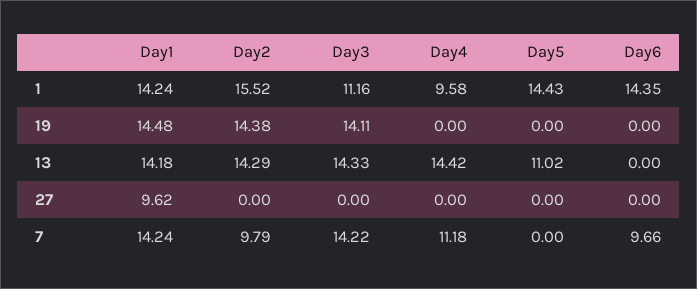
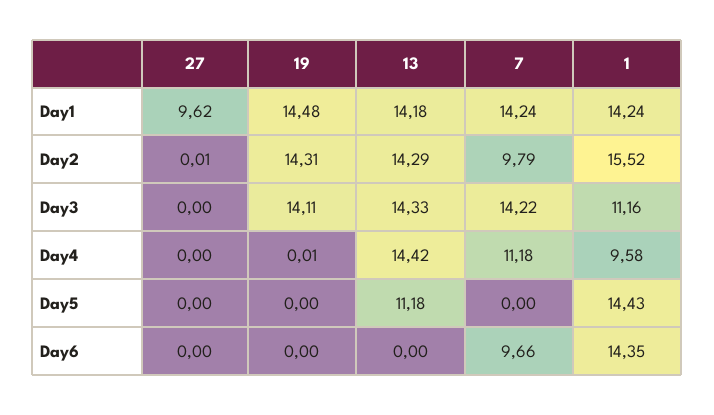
  {
    "Day1": {
      "1": 14.24,
      "19": 14.48,
      "13": 14.18,
      "27": 9.62,
      "7": 14.24
    },
    "Day2": {
      "1": 15.52,
-     "19": 14.38,
+     "19": 14.31,
      "13": 14.29,
-     "27": 0,
+     "27": 0.01,
      "7": 9.79
    },
    "Day3": {
      "1": 11.16,
      "19": 14.11,
      "13": 14.33,
      "27": 0,
      "7": 14.22
    },
    "Day4": {
      "1": 9.58,
-     "19": 0,
+     "19": 0.01,
      "13": 14.42,
      "27": 0,
      "7": 11.18
    },
    "Day5": {
      "1": 14.43,
      "19": 0,
-     "13": 11.02,
+     "13": 11.18,
      "27": 0,
      "7": 0
    },
    "Day6": {
      "1": 14.35,
      "19": 0,
      "13": 0,
      "27": 0,
      "7": 9.66
    }
  }

